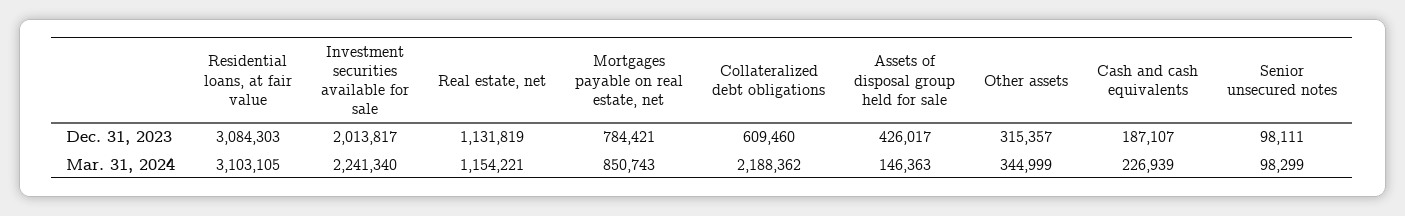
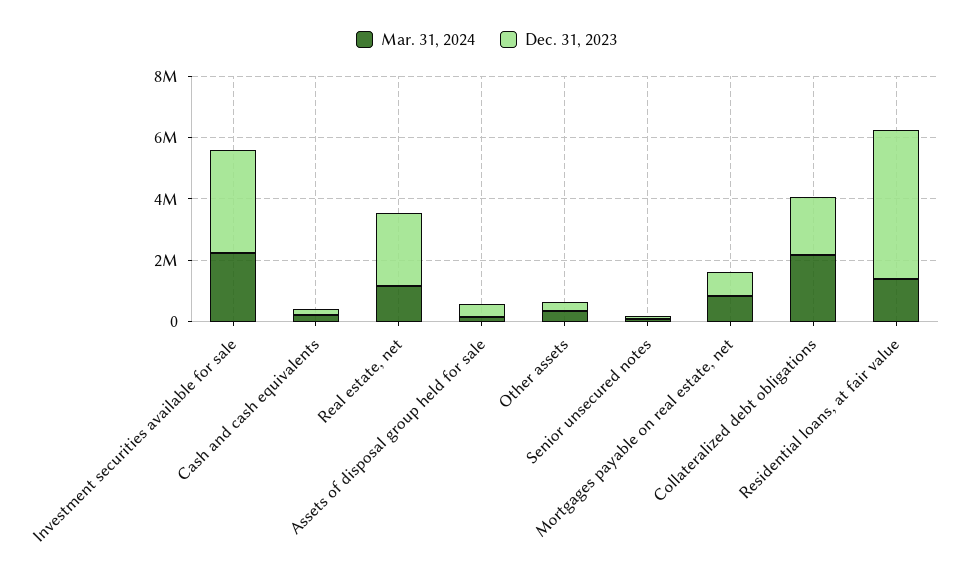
  {
    "Dec. 31, 2023": {
-     "Residential loans, at fair value": 3084303,
+     "Residential loans, at fair value": 5000000,
-     "Investment securities available for sale": 2013817,
+     "Investment securities available for sale": 3500000,
-     "Real estate, net": 1131819,
+     "Real estate, net": 2500000,
      "Mortgages payable on real estate, net": 784421,
-     "Collateralized debt obligations": 609460,
+     "Collateralized debt obligations": 2000000,
      "Assets of disposal group held for sale": 426017,
      "Other assets": 315357,
      "Cash and cash equivalents": 187107,
      "Senior unsecured notes": 98111
    },
    "Mar. 31, 2024": {
-     "Residential loans, at fair value": 3103105,
+     "Residential loans, at fair value": 1500000,
      "Investment securities available for sale": 2241340,
      "Real estate, net": 1154221,
      "Mortgages payable on real estate, net": 850743,
      "Collateralized debt obligations": 2188362,
      "Assets of disposal group held for sale": 146363,
      "Other assets": 344999,
      "Cash and cash equivalents": 226939,
      "Senior unsecured notes": 98299
    }
  }

